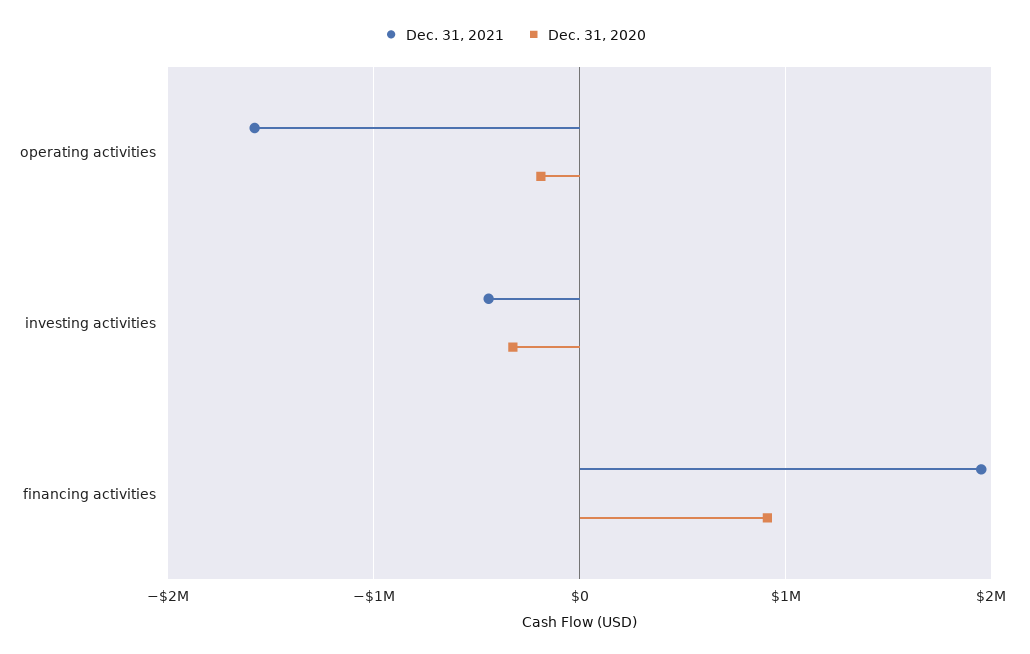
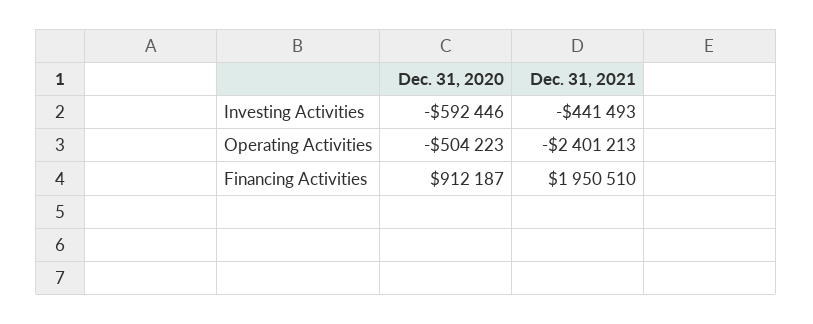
  {
    "Dec. 31, 2021": {
-     "operating activities": -1600000,
+     "operating activities": -2401213,
      "investing activities": -441493,
      "financing activities": 1950510
    },
    "Dec. 31, 2020": {
-     "operating activities": -200000,
+     "operating activities": -504223,
-     "investing activities": -300000,
+     "investing activities": -592446,
      "financing activities": 912187
    }
  }

